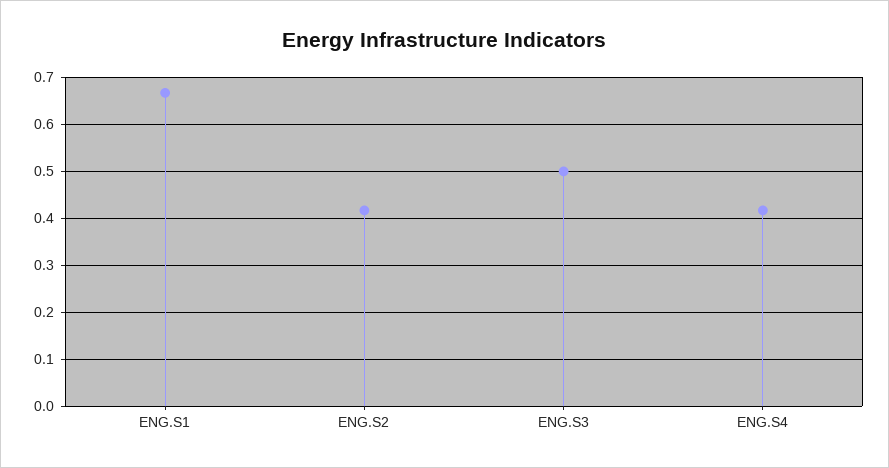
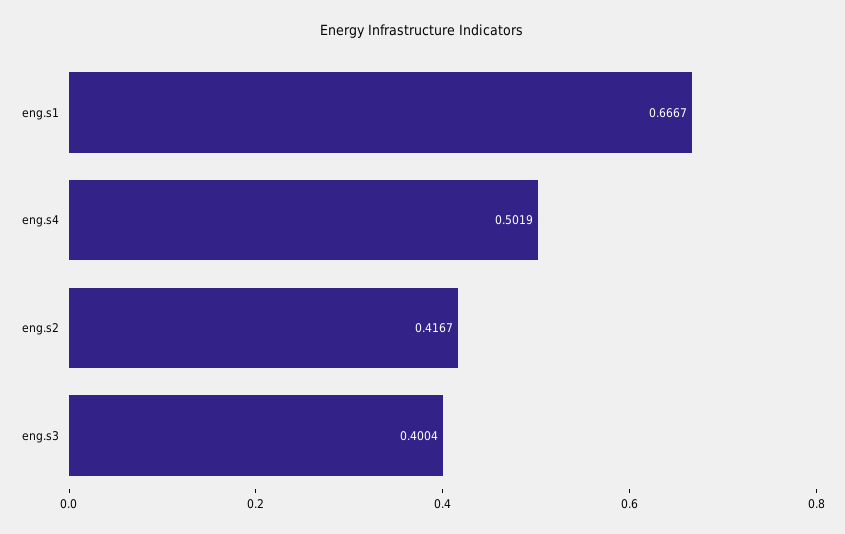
  {
    "ENG.S1": 0.6667,
    "ENG.S2": 0.4167,
-   "ENG.S3": 0.5,
+   "ENG.S3": 0.4004,
-   "ENG.S4": 0.42
+   "ENG.S4": 0.5019
  }

